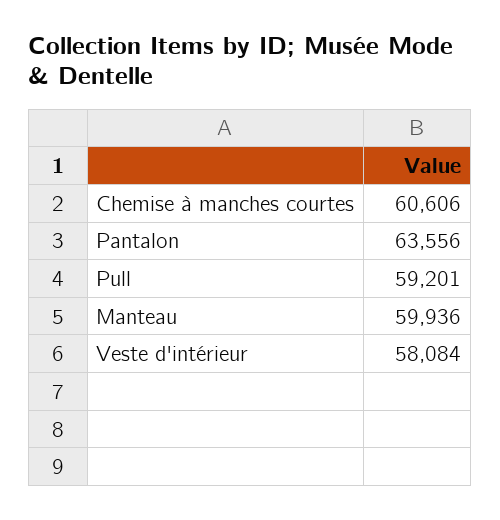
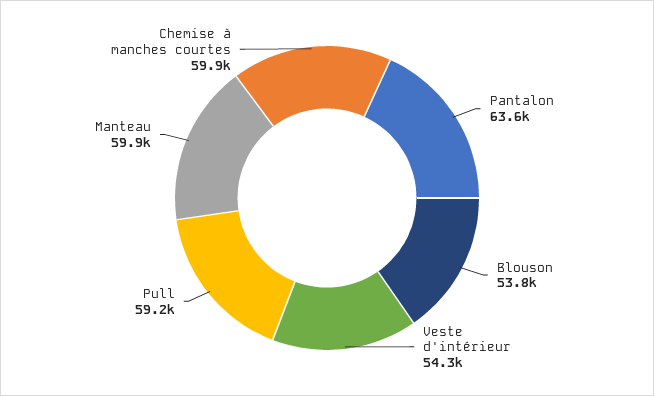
  {
-   "Chemise à manches courtes": 60606,
+   "Chemise à manches courtes": 59900,
    "Pantalon": 63556,
    "Pull": 59201,
    "Manteau": 59936,
-   "Veste d'intérieur": 58084
+   "Veste d'intérieur": 54300,
+   "Blouson": 53800
  }

